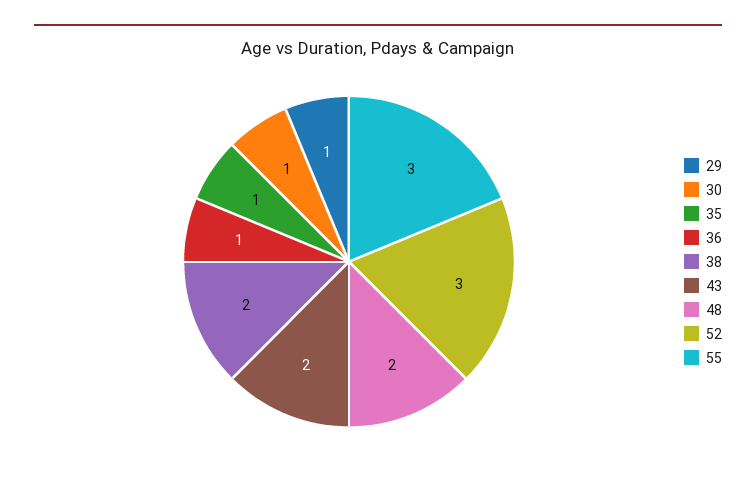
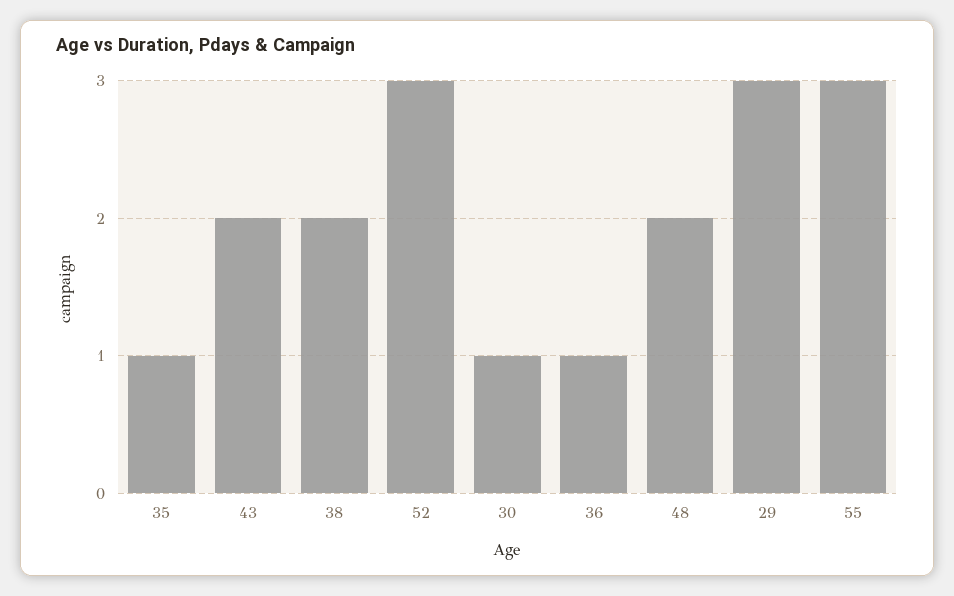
  {
-   "29": 1,
+   "29": 3,
    "30": 1,
    "35": 1,
    "36": 1,
    "38": 2,
    "43": 2,
    "48": 2,
    "52": 3,
    "55": 3
  }

